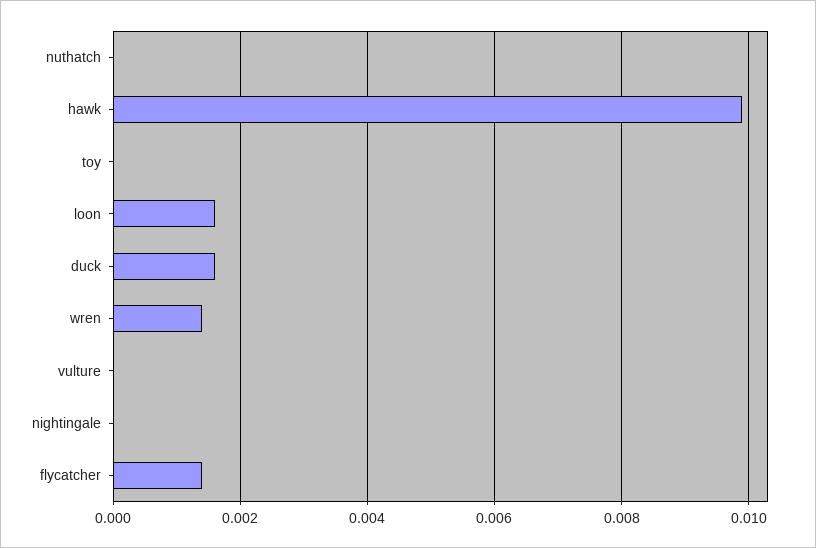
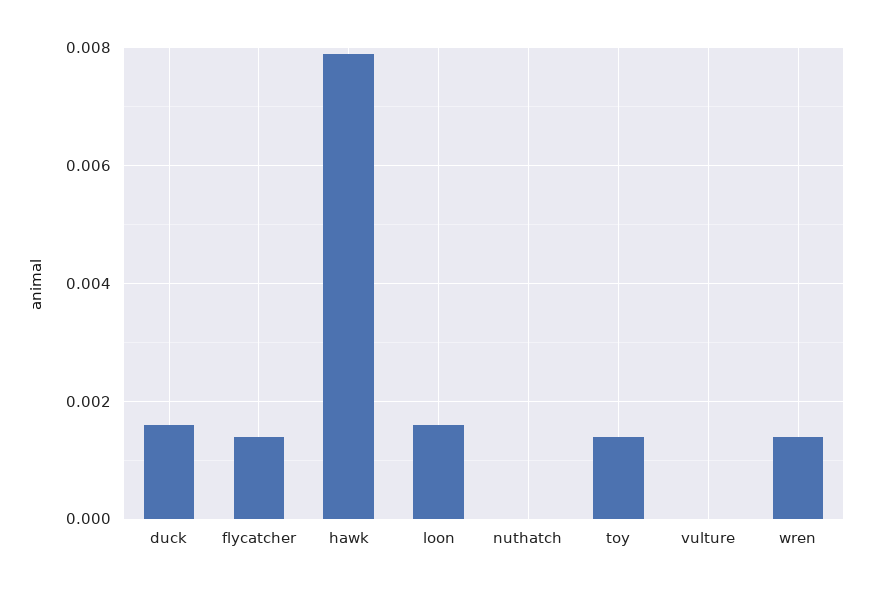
  {
    "nuthatch": 0,
-   "hawk": 0.01,
+   "hawk": 0.008,
-   "toy": 0,
+   "toy": 0.0015,
    "loon": 0.0015,
    "duck": 0.0015,
    "wren": 0.0015,
    "vulture": 0,
-   "nightingale": 0,
    "flycatcher": 0.0015
  }

